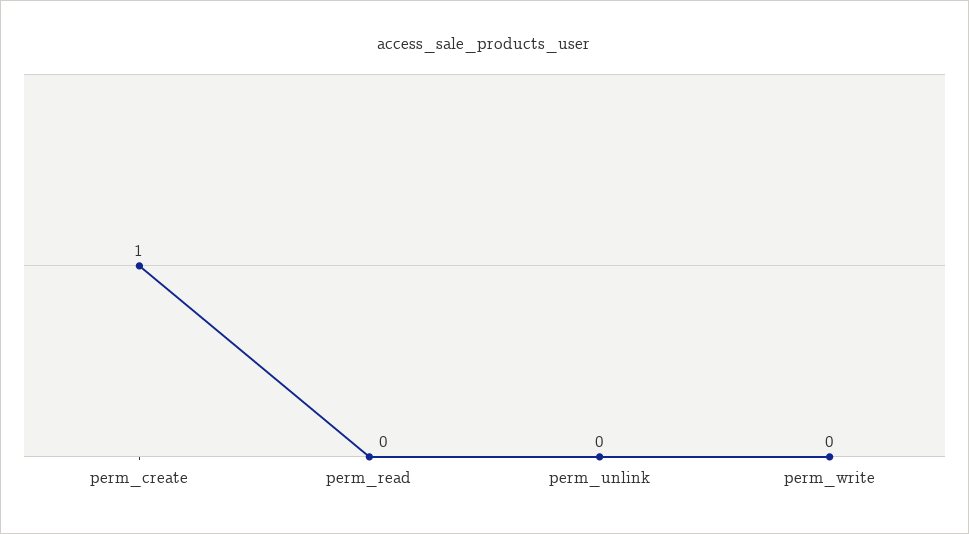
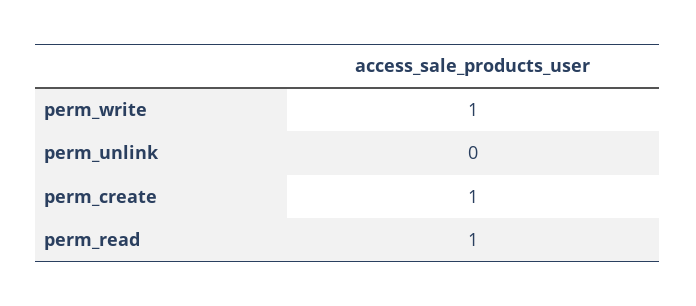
  {
    "perm_create": 1,
-   "perm_read": 0,
+   "perm_read": 1,
    "perm_unlink": 0,
-   "perm_write": 0
+   "perm_write": 1
  }

